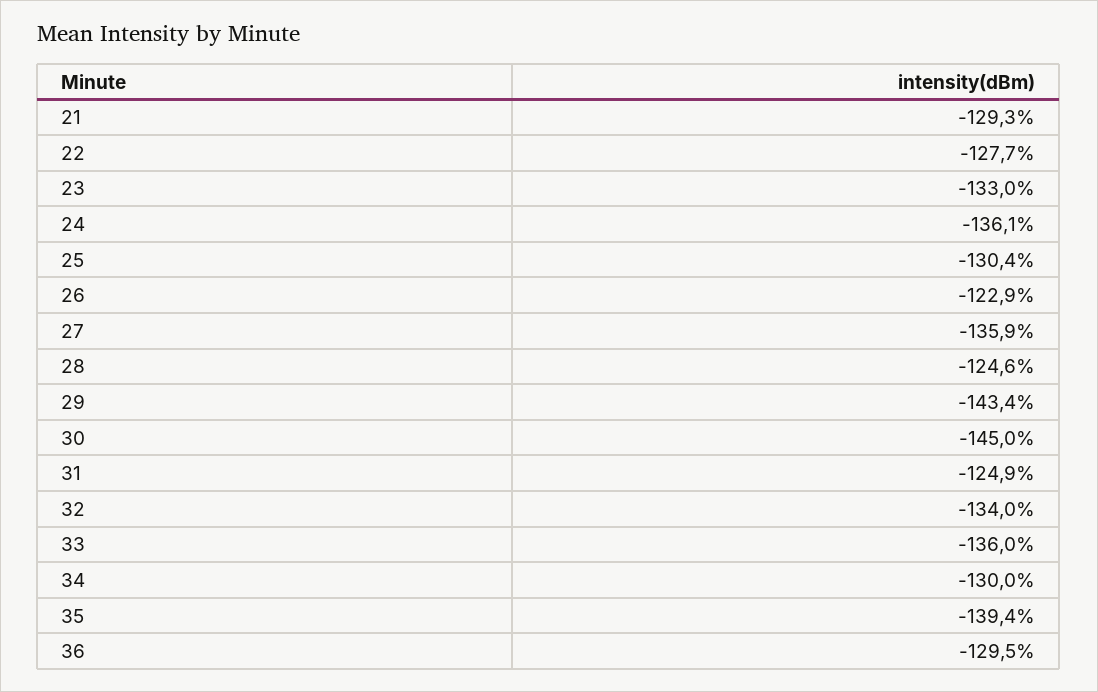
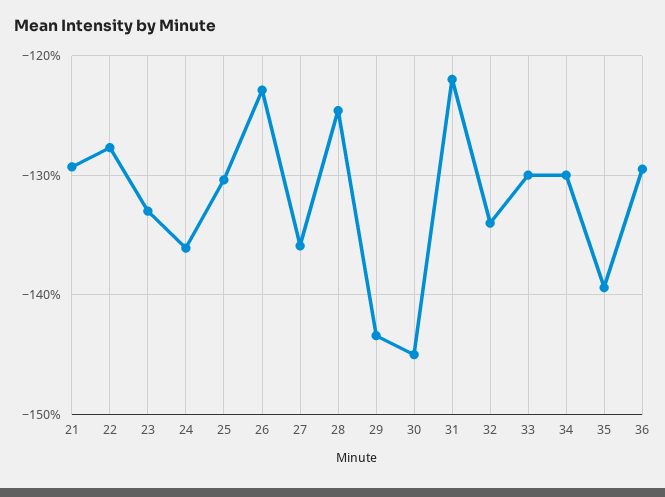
  {
    "21": -129.3,
    "22": -127.7,
    "23": -133,
    "24": -136.1,
    "25": -130.4,
    "26": -122.9,
    "27": -135.9,
    "28": -124.6,
    "29": -143.4,
    "30": -145,
-   "31": -124.9,
+   "31": -122,
    "32": -134,
-   "33": -136,
+   "33": -130,
    "34": -130,
    "35": -139.4,
    "36": -129.5
  }

